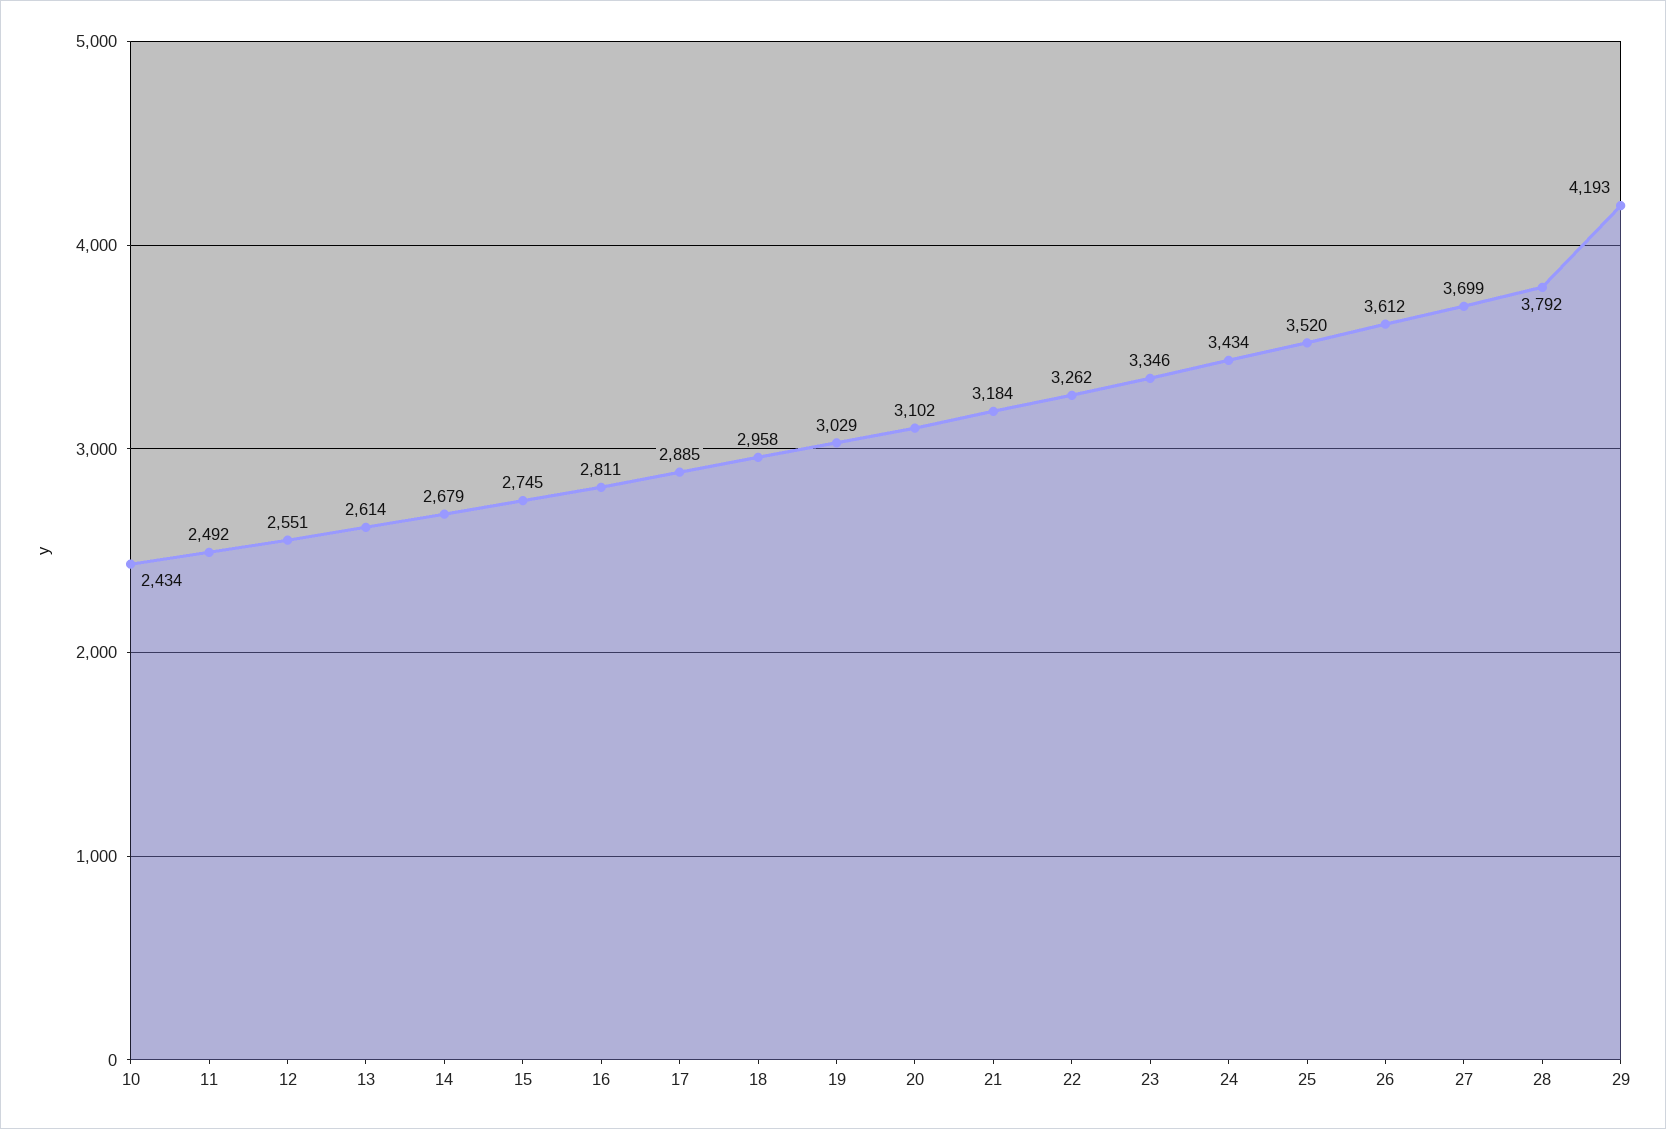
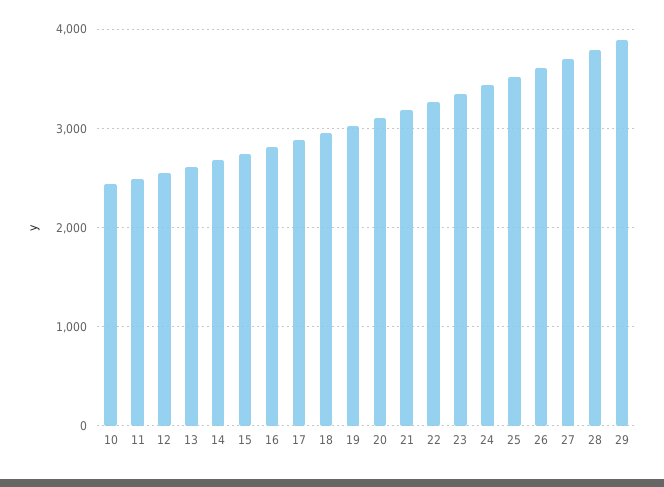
  {
    "10": 2434,
    "11": 2492,
    "12": 2551,
    "13": 2614,
    "14": 2679,
    "15": 2745,
    "16": 2811,
    "17": 2885,
    "18": 2958,
    "19": 3029,
    "20": 3102,
    "21": 3184,
    "22": 3262,
    "23": 3346,
    "24": 3434,
    "25": 3520,
    "26": 3612,
    "27": 3699,
    "28": 3792,
-   "29": 4193
+   "29": 3900
  }

